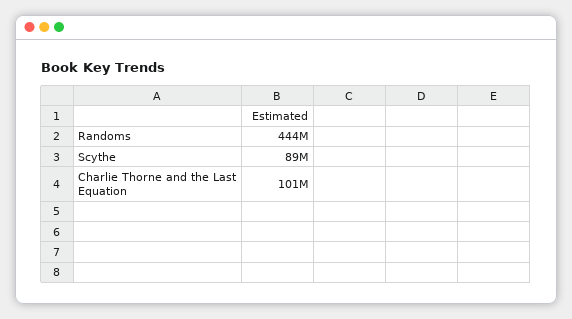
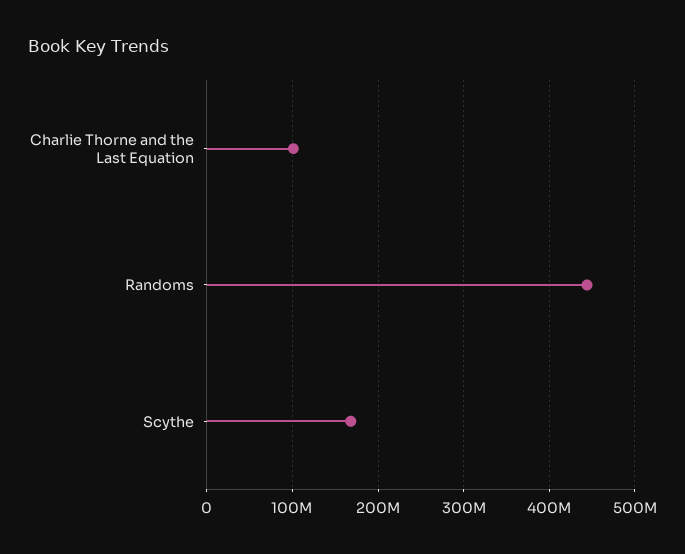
  {
    "Randoms": 444000000,
-   "Scythe": 89000000,
+   "Scythe": 170000000,
    "Charlie Thorne and the Last Equation": 101000000
  }

